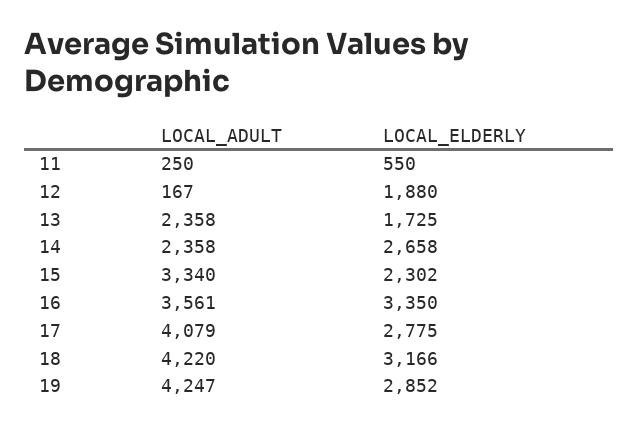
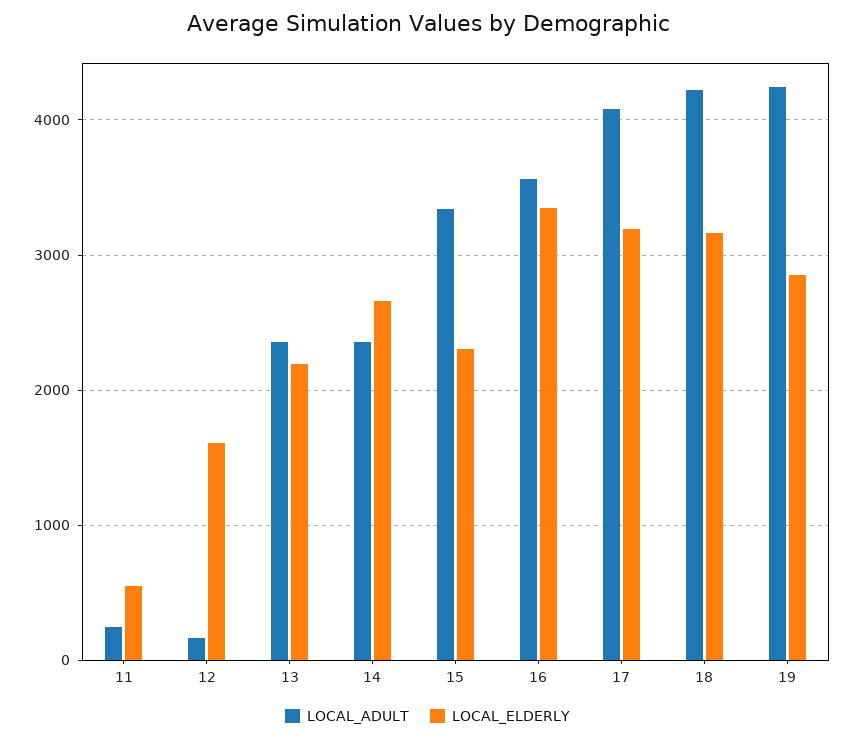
  {
    "LOCAL_ADULT": {
      "11": 250,
      "12": 167,
      "13": 2358,
      "14": 2358,
      "15": 3340,
      "16": 3561,
      "17": 4079,
      "18": 4220,
      "19": 4247
    },
    "LOCAL_ELDERLY": {
      "11": 550,
-     "12": 1880,
+     "12": 1600,
-     "13": 1725,
+     "13": 2200,
      "14": 2658,
      "15": 2302,
      "16": 3350,
-     "17": 2775,
+     "17": 3200,
      "18": 3166,
      "19": 2852
    }
  }

